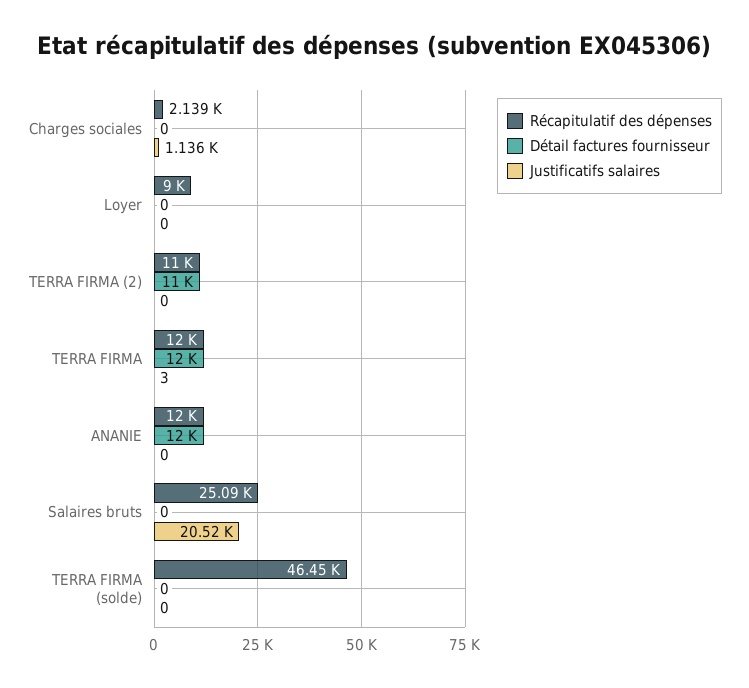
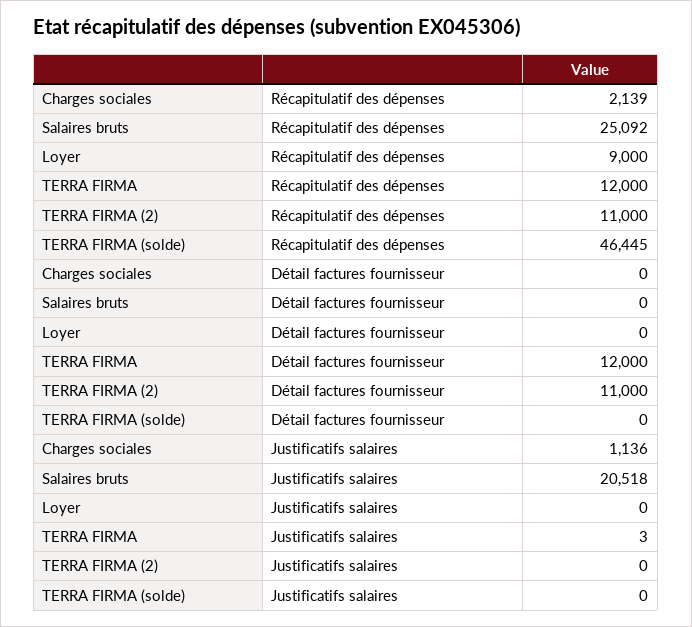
  {
    "Récapitulatif des dépenses": {
      "Charges sociales": 2139,
      "Loyer": 9000,
      "TERRA FIRMA (2)": 11000,
      "TERRA FIRMA": 12000,
-     "ANANIE": 12000,
      "Salaires bruts": 25092,
      "TERRA FIRMA (solde)": 46445
    },
    "Détail factures fournisseur": {
      "Charges sociales": 0,
      "Loyer": 0,
      "TERRA FIRMA (2)": 11000,
      "TERRA FIRMA": 12000,
-     "ANANIE": 12000,
      "Salaires bruts": 0,
      "TERRA FIRMA (solde)": 0
    },
    "Justificatifs salaires": {
      "Charges sociales": 1136,
      "Loyer": 0,
      "TERRA FIRMA (2)": 0,
      "TERRA FIRMA": 3,
-     "ANANIE": 0,
      "Salaires bruts": 20518,
      "TERRA FIRMA (solde)": 0
    }
  }

